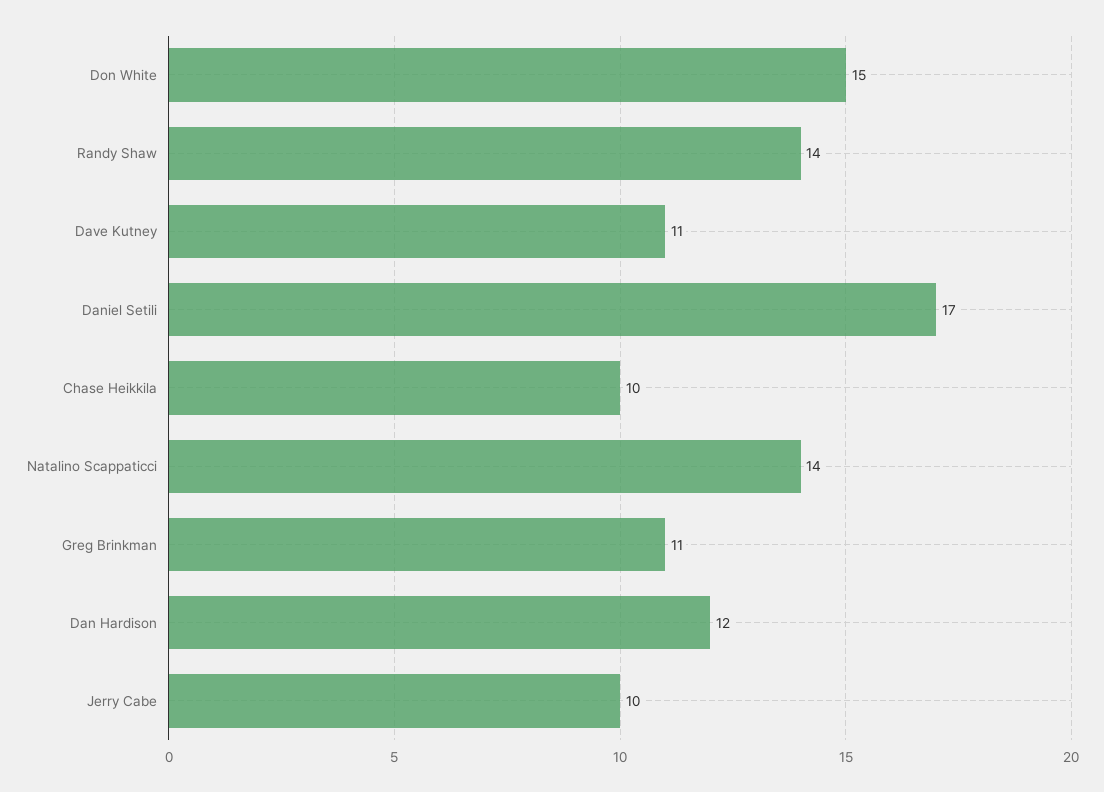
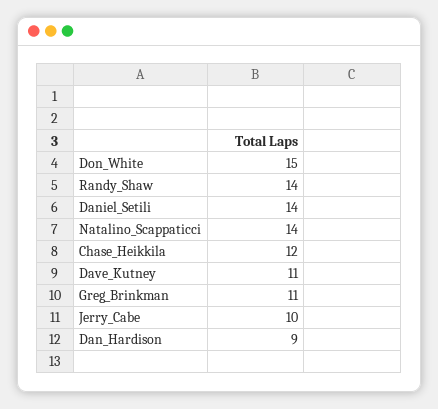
  {
    "Don White": 15,
    "Randy Shaw": 14,
    "Dave Kutney": 11,
-   "Daniel Setili": 17,
+   "Daniel Setili": 14,
-   "Chase Heikkila": 10,
+   "Chase Heikkila": 12,
    "Natalino Scappaticci": 14,
    "Greg Brinkman": 11,
-   "Dan Hardison": 12,
+   "Dan Hardison": 9,
    "Jerry Cabe": 10
  }

